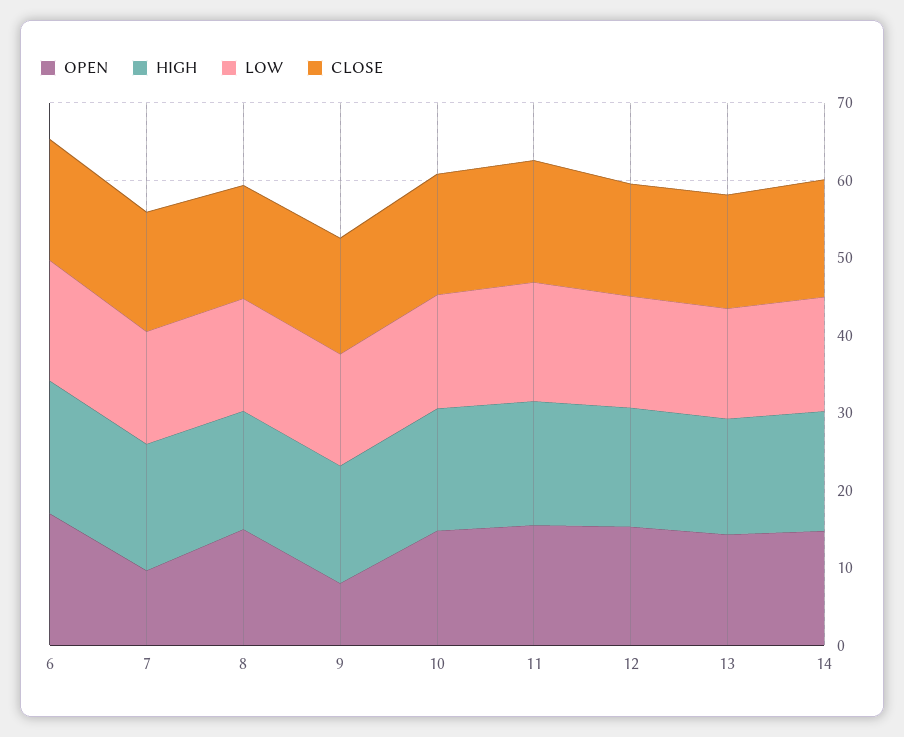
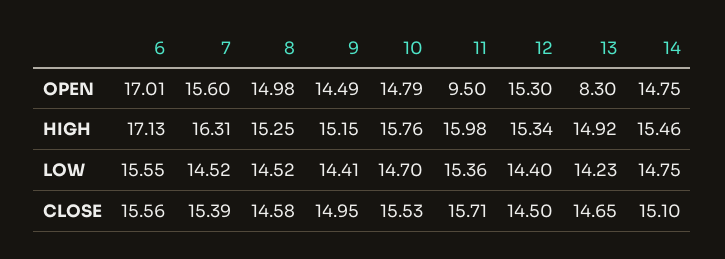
  {
    "OPEN": {
      "6": 17.01,
-     "7": 10,
+     "7": 15.6,
      "8": 14.98,
-     "9": 8,
+     "9": 14.49,
      "10": 14.79,
-     "11": 16,
+     "11": 9.5,
      "12": 15.3,
-     "13": 14,
+     "13": 8.3,
      "14": 14.75
    },
    "HIGH": {
      "6": 17.13,
      "7": 16.31,
      "8": 15.25,
      "9": 15.15,
      "10": 15.76,
      "11": 15.98,
      "12": 15.34,
      "13": 14.92,
      "14": 15.46
    },
    "LOW": {
      "6": 15.55,
      "7": 14.52,
      "8": 14.52,
      "9": 14.41,
      "10": 14.7,
      "11": 15.36,
      "12": 14.4,
      "13": 14.23,
      "14": 14.75
    },
    "CLOSE": {
      "6": 15.56,
      "7": 15.39,
      "8": 14.58,
      "9": 14.95,
      "10": 15.53,
      "11": 15.71,
      "12": 14.5,
      "13": 14.65,
      "14": 15.1
    }
  }

